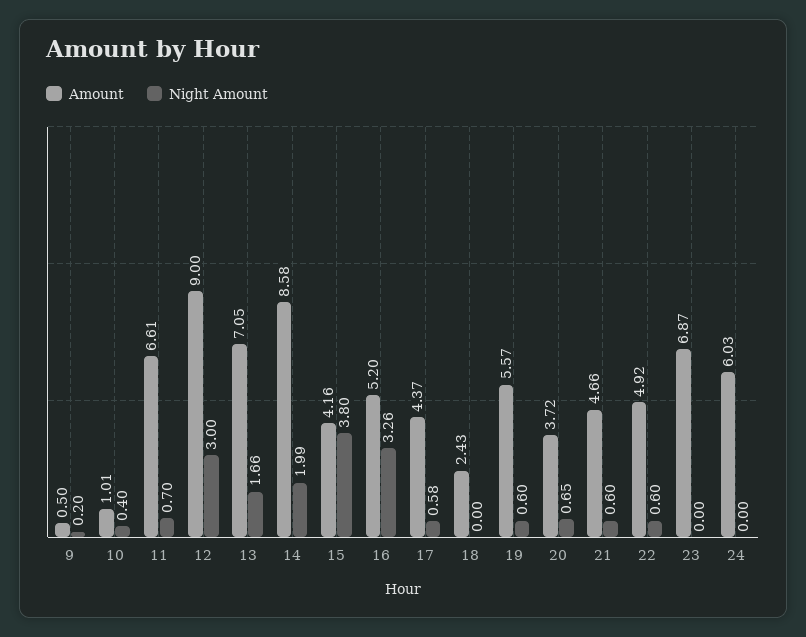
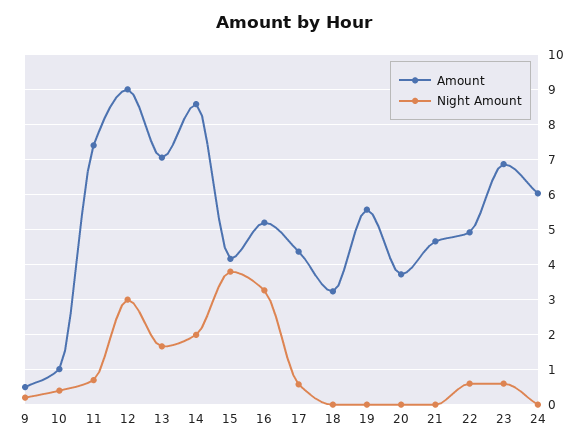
  {
    "Amount": {
      "9": 0.5,
      "10": 1.01,
-     "11": 6.61,
+     "11": 7.4,
      "12": 9,
      "13": 7.05,
      "14": 8.58,
      "15": 4.16,
      "16": 5.2,
      "17": 4.37,
-     "18": 2.43,
+     "18": 3.2,
      "19": 5.57,
      "20": 3.72,
      "21": 4.66,
      "22": 4.92,
      "23": 6.87,
      "24": 6.03
    },
    "Night Amount": {
      "9": 0.2,
      "10": 0.4,
      "11": 0.7,
      "12": 3,
      "13": 1.66,
      "14": 1.99,
      "15": 3.8,
      "16": 3.26,
      "17": 0.58,
      "18": 0,
-     "19": 0.6,
+     "19": 0,
-     "20": 0.65,
+     "20": 0,
-     "21": 0.6,
+     "21": 0,
      "22": 0.6,
-     "23": 0,
+     "23": 0.6,
      "24": 0
    }
  }

